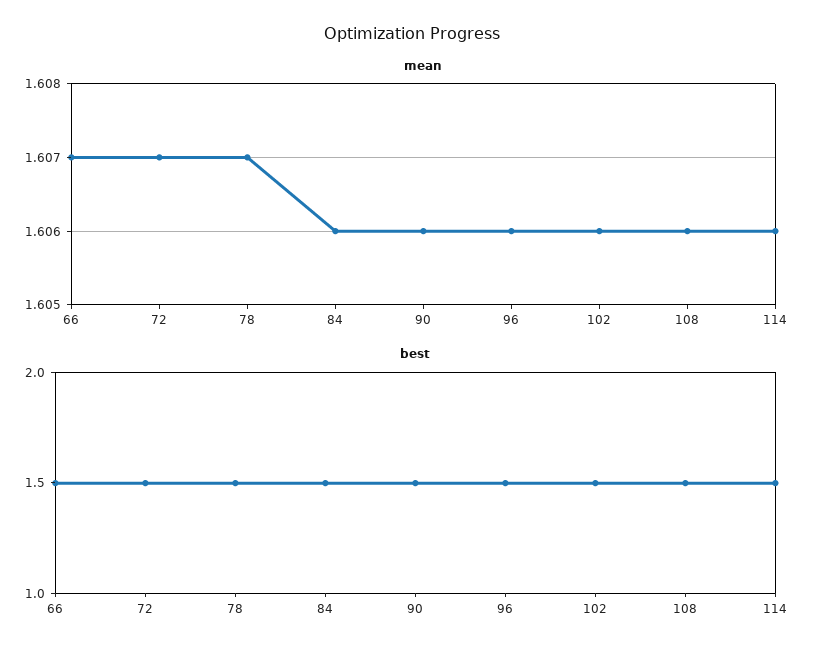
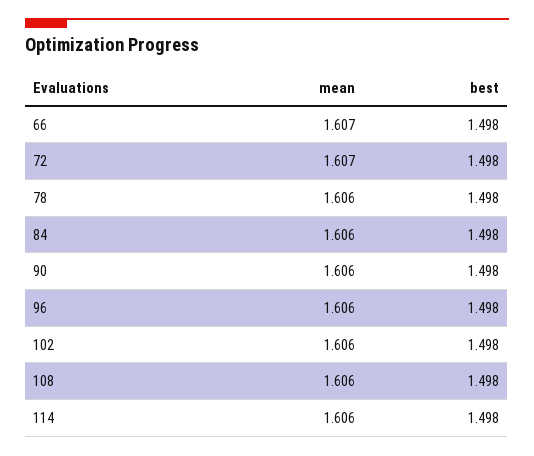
  {
    "mean": {
      "66": 1.607,
      "72": 1.607,
-     "78": 1.607,
+     "78": 1.606,
      "84": 1.606,
      "90": 1.606,
      "96": 1.606,
      "102": 1.606,
      "108": 1.606,
      "114": 1.606
    },
    "best": {
      "66": 1.498,
      "72": 1.498,
      "78": 1.498,
      "84": 1.498,
      "90": 1.498,
      "96": 1.498,
      "102": 1.498,
      "108": 1.498,
      "114": 1.498
    }
  }

